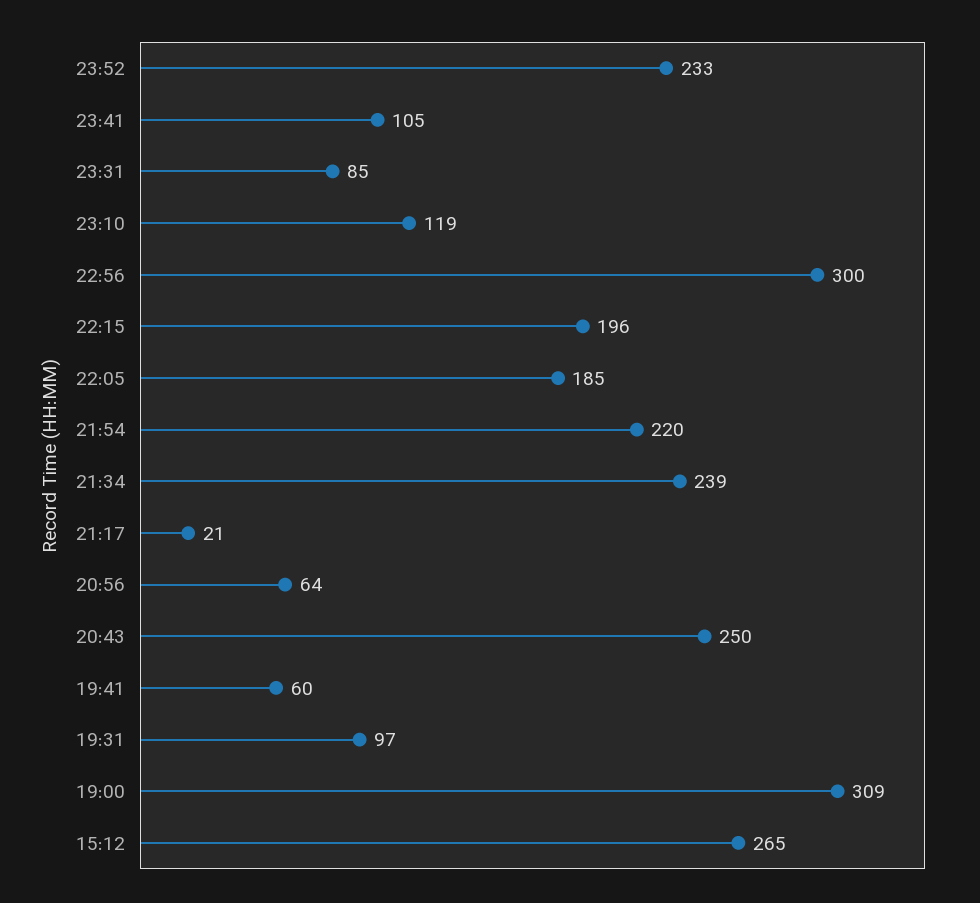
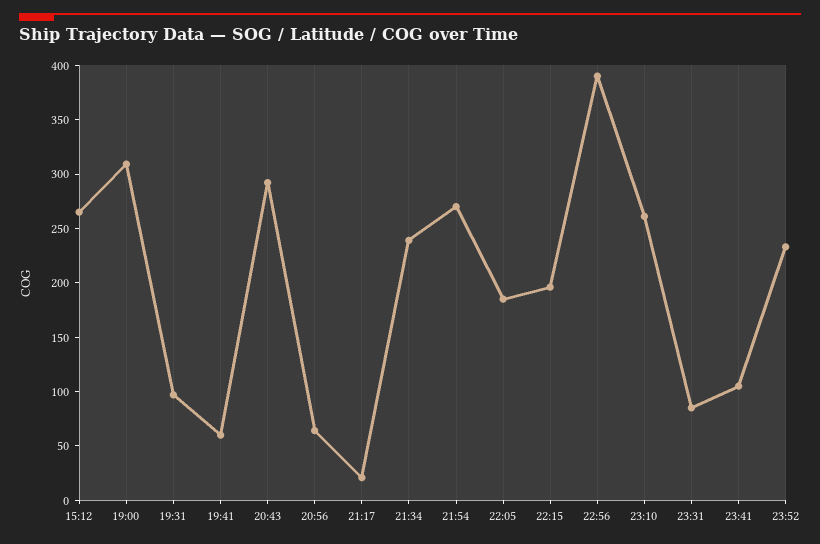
  {
    "23:52": 233,
    "23:41": 105,
    "23:31": 85,
-   "23:10": 119,
+   "23:10": 260,
-   "22:56": 300,
+   "22:56": 390,
    "22:15": 196,
    "22:05": 185,
-   "21:54": 220,
+   "21:54": 270,
    "21:34": 239,
    "21:17": 21,
    "20:56": 64,
-   "20:43": 250,
+   "20:43": 290,
    "19:41": 60,
    "19:31": 97,
    "19:00": 309,
    "15:12": 265
  }

